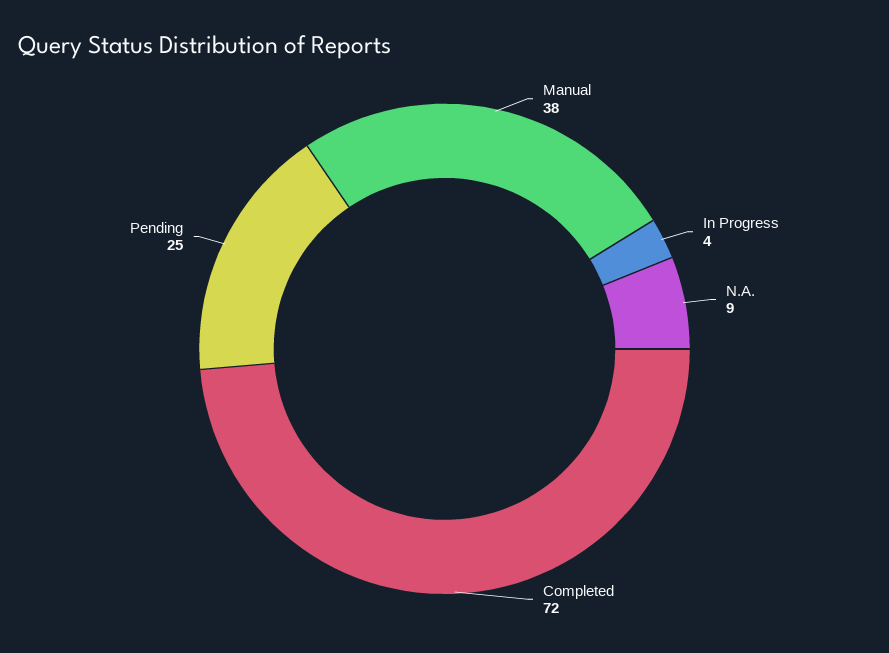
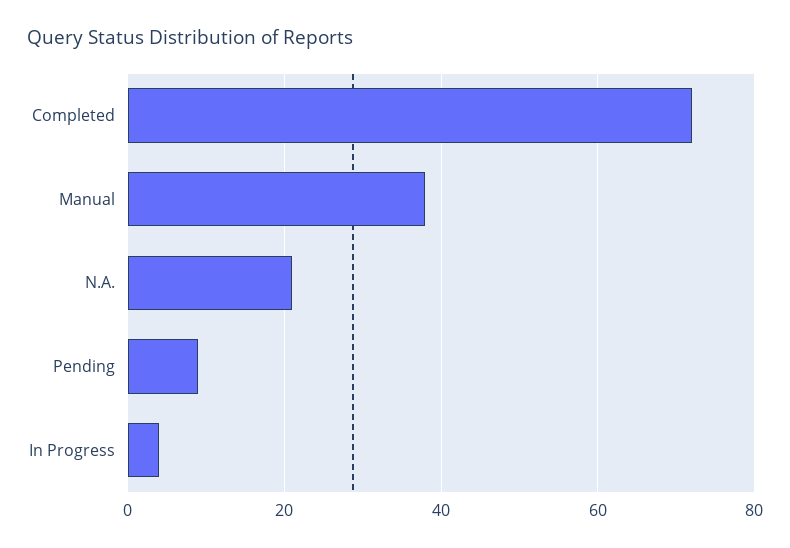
  {
    "Manual": 38,
    "In Progress": 4,
-   "N.A.": 9,
+   "N.A.": 20,
    "Completed": 72,
-   "Pending": 25
+   "Pending": 10
  }

